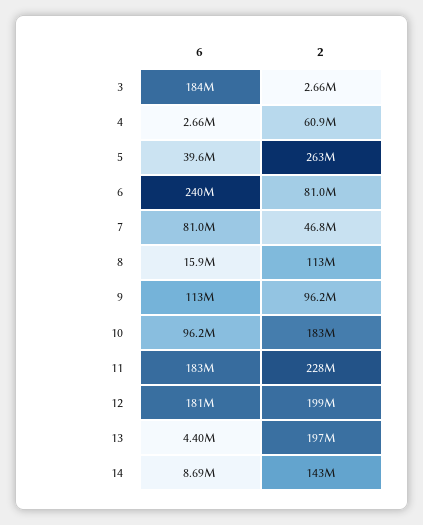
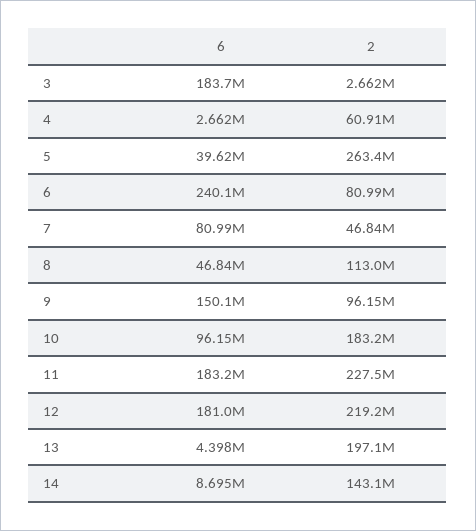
  {
    "6": {
      "3": 183700000,
      "4": 2662000,
      "5": 39620000,
      "6": 240100000,
      "7": 80990000,
-     "8": 15900000,
+     "8": 46840000,
-     "9": 113000000,
+     "9": 150100000,
      "10": 96150000,
      "11": 183200000,
      "12": 181000000,
      "13": 4398000,
      "14": 8695000
    },
    "2": {
      "3": 2662000,
      "4": 60910000,
      "5": 263400000,
      "6": 80990000,
      "7": 46840000,
      "8": 113000000,
      "9": 96150000,
      "10": 183200000,
      "11": 227500000,
-     "12": 199000000,
+     "12": 219200000,
      "13": 197100000,
      "14": 143100000
    }
  }

